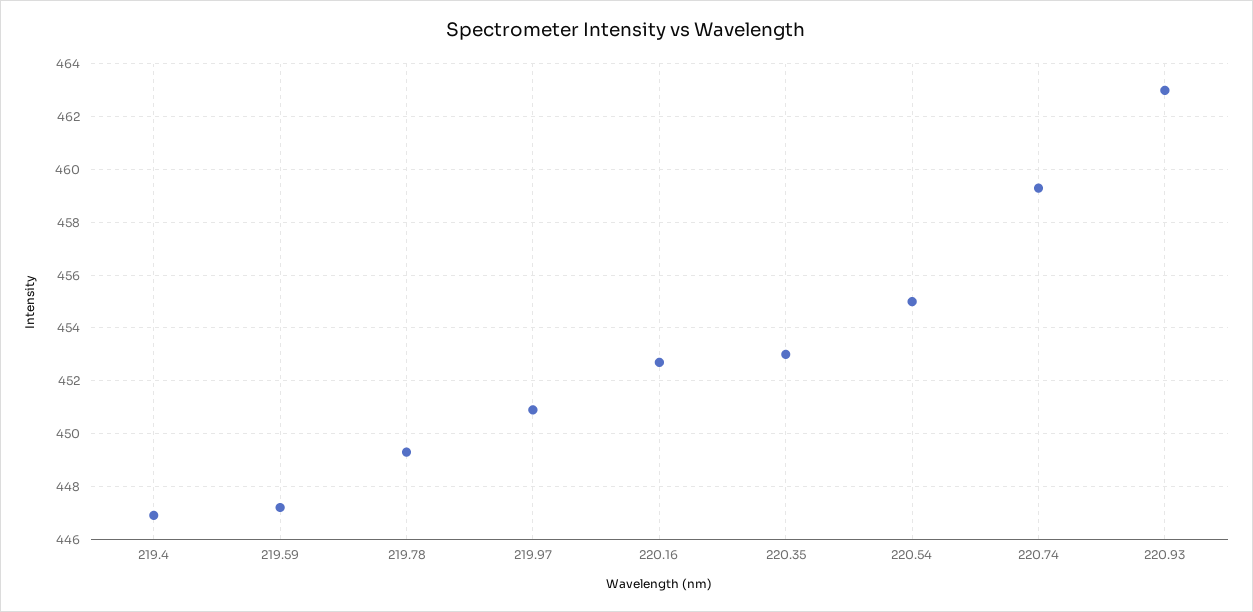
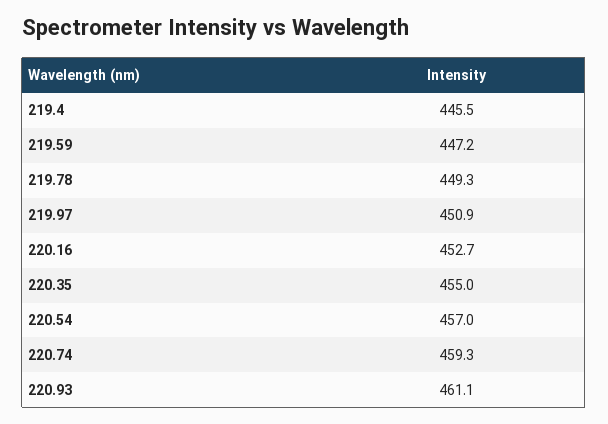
  {
-   "219.4": 447,
+   "219.4": 445.5,
    "219.59": 447.2,
    "219.78": 449.3,
    "219.97": 450.9,
    "220.16": 452.7,
-   "220.35": 453,
+   "220.35": 455,
-   "220.54": 455,
+   "220.54": 457,
    "220.74": 459.3,
-   "220.93": 463
+   "220.93": 461.1
  }

